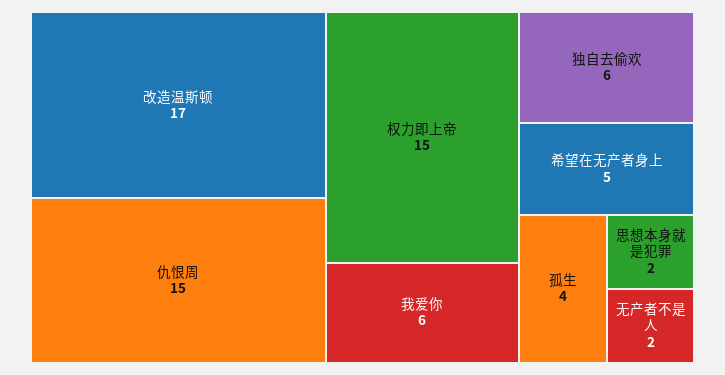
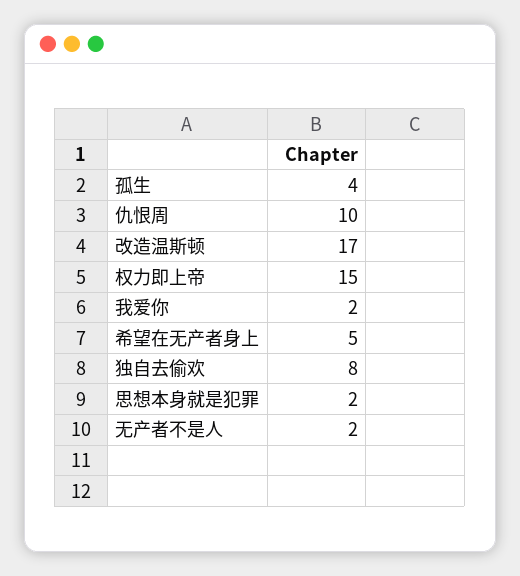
  {
    "改造温斯顿": 17,
-   "仇恨周": 15,
+   "仇恨周": 10,
    "权力即上帝": 15,
-   "我爱你": 6,
+   "我爱你": 2,
-   "独自去偷欢": 6,
+   "独自去偷欢": 8,
    "希望在无产者身上": 5,
    "孤生": 4,
    "思想本身就是犯罪": 2,
    "无产者不是人": 2
  }

